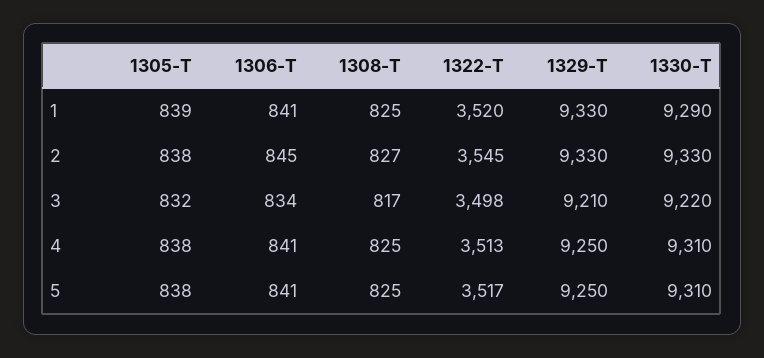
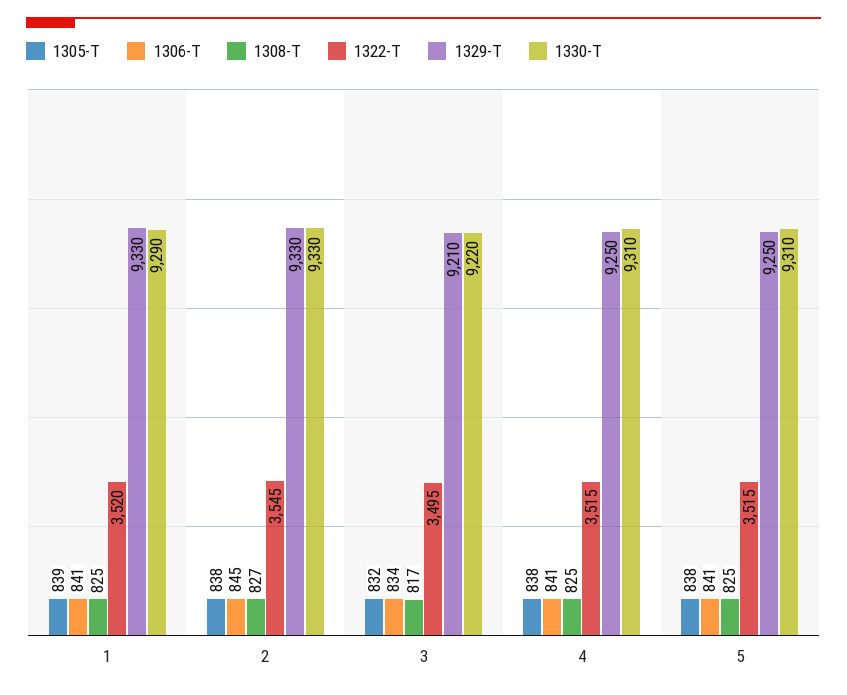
  {
    "1305-T": {
      "1": 839,
      "2": 838,
      "3": 832,
      "4": 838,
      "5": 838
    },
    "1306-T": {
      "1": 841,
      "2": 845,
      "3": 834,
      "4": 841,
      "5": 841
    },
    "1308-T": {
      "1": 825,
      "2": 827,
      "3": 817,
      "4": 825,
      "5": 825
    },
    "1322-T": {
      "1": 3520,
      "2": 3545,
-     "3": 3498,
+     "3": 3495,
-     "4": 3513,
+     "4": 3515,
-     "5": 3517
+     "5": 3515
    },
    "1329-T": {
      "1": 9330,
      "2": 9330,
      "3": 9210,
      "4": 9250,
      "5": 9250
    },
    "1330-T": {
      "1": 9290,
      "2": 9330,
      "3": 9220,
      "4": 9310,
      "5": 9310
    }
  }

